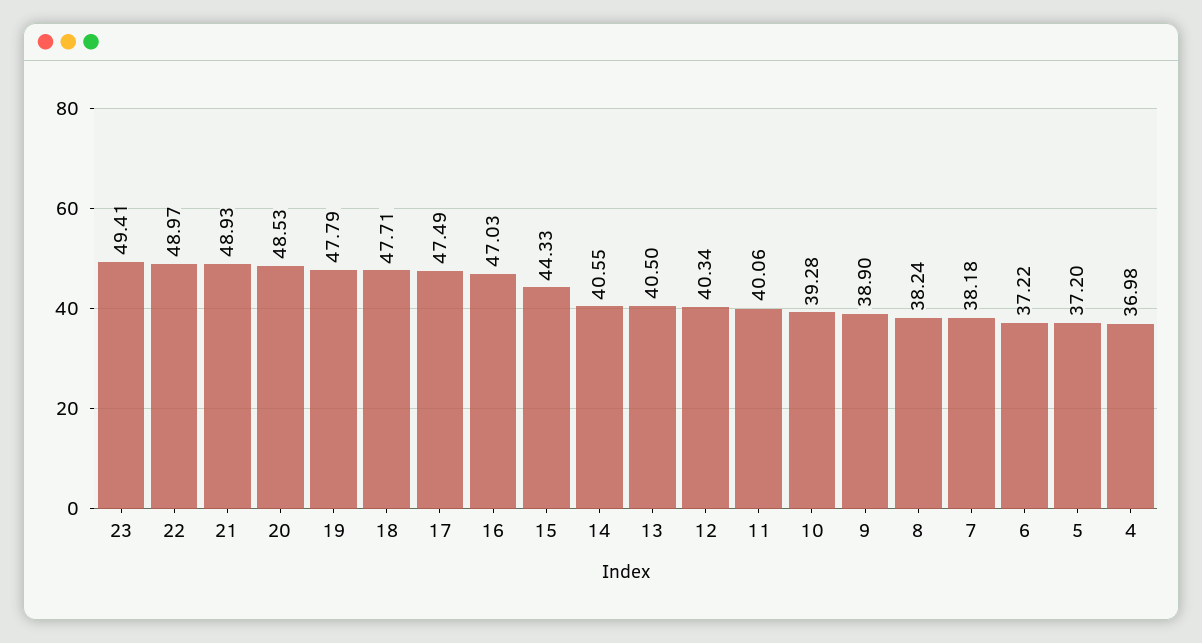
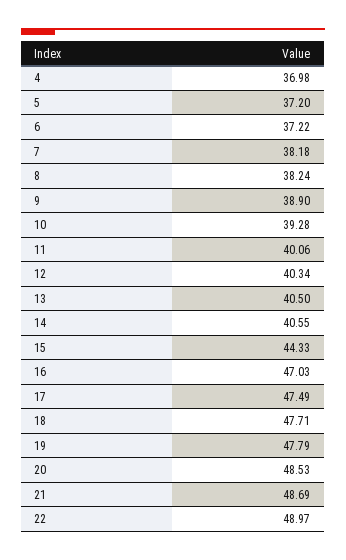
  {
-   "23": 49.41,
    "22": 48.97,
-   "21": 48.93,
+   "21": 48.69,
    "20": 48.53,
    "19": 47.79,
    "18": 47.71,
    "17": 47.49,
    "16": 47.03,
    "15": 44.33,
    "14": 40.55,
    "13": 40.5,
    "12": 40.34,
    "11": 40.06,
    "10": 39.28,
    "9": 38.9,
    "8": 38.24,
    "7": 38.18,
    "6": 37.22,
    "5": 37.2,
    "4": 36.98
  }

